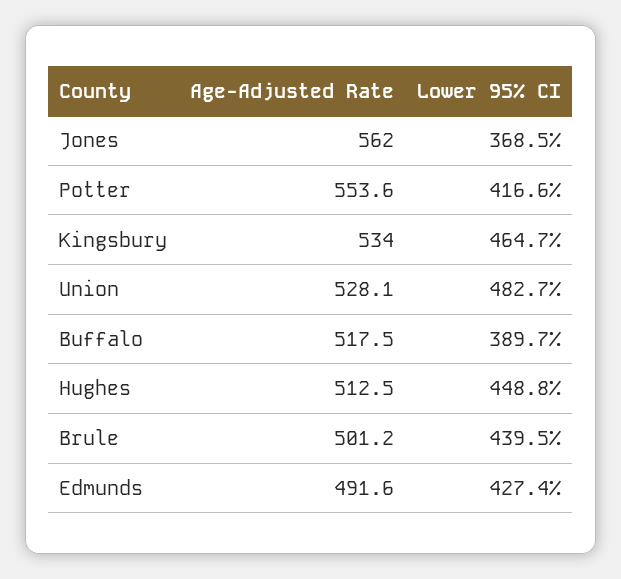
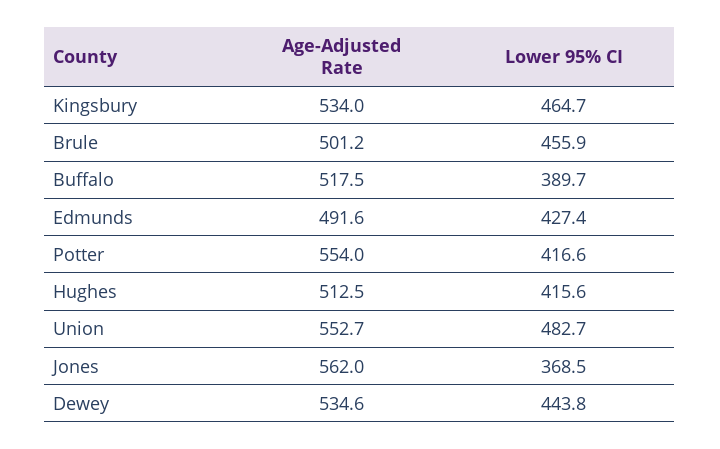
  {
    "Age-Adjusted Rate": {
      "Jones": 562,
-     "Potter": 553.6,
+     "Potter": 554,
      "Kingsbury": 534,
-     "Union": 528.1,
+     "Union": 552.7,
      "Buffalo": 517.5,
      "Hughes": 512.5,
      "Brule": 501.2,
-     "Edmunds": 491.6
+     "Edmunds": 491.6,
+     "Dewey": 534.6
    },
    "Lower 95% CI": {
      "Jones": 368.5,
      "Potter": 416.6,
      "Kingsbury": 464.7,
      "Union": 482.7,
      "Buffalo": 389.7,
-     "Hughes": 448.8,
+     "Hughes": 415.6,
-     "Brule": 439.5,
+     "Brule": 455.9,
-     "Edmunds": 427.4
+     "Edmunds": 427.4,
+     "Dewey": 443.8
    }
  }

